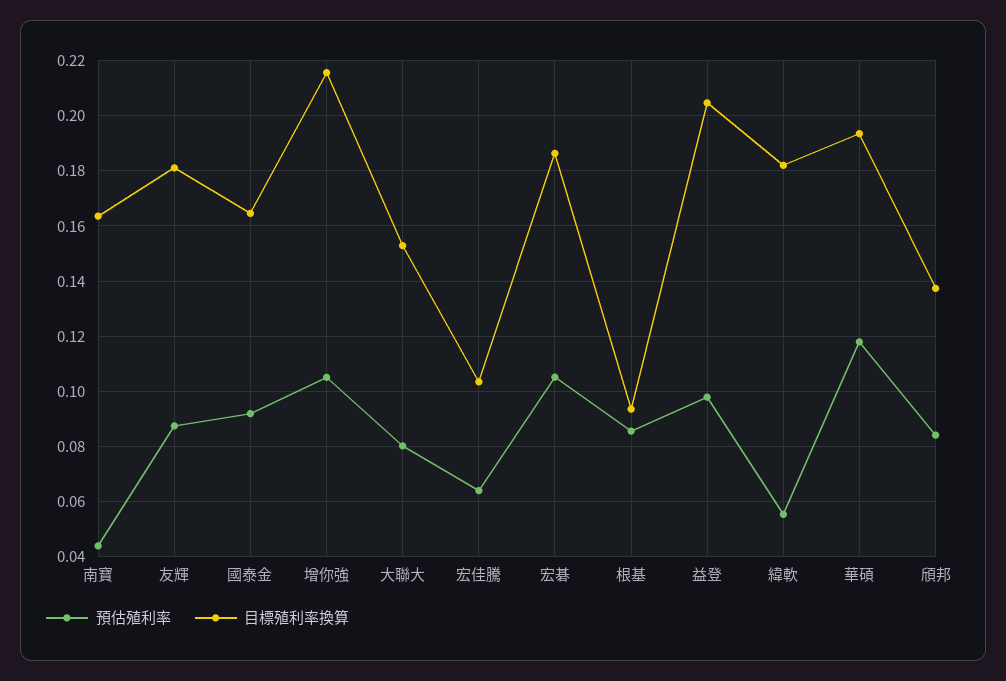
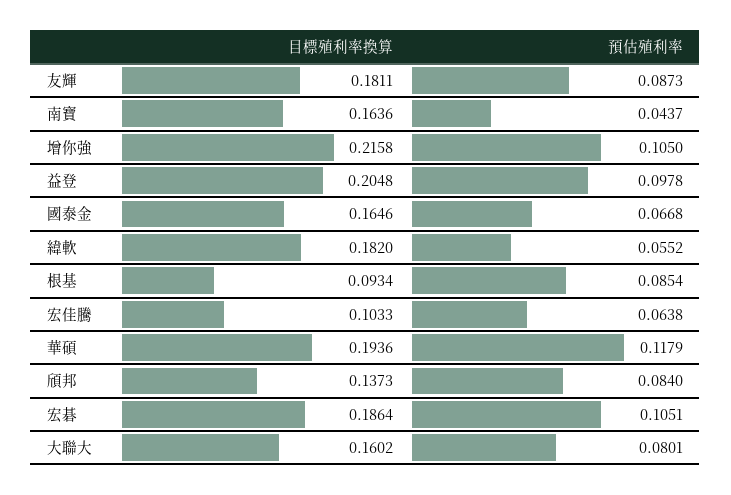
  {
    "預估殖利率": {
      "南寶": 0.0437,
      "友輝": 0.0873,
-     "國泰金": 0.0925,
+     "國泰金": 0.0668,
      "增你強": 0.105,
      "大聯大": 0.0801,
      "宏佳騰": 0.0638,
      "宏碁": 0.1051,
      "根基": 0.0854,
      "益登": 0.0978,
      "緯軟": 0.0552,
      "華碩": 0.1179,
      "頎邦": 0.084
    },
    "目標殖利率換算": {
      "南寶": 0.1636,
      "友輝": 0.1811,
      "國泰金": 0.1646,
      "增你強": 0.2158,
-     "大聯大": 0.1525,
+     "大聯大": 0.1602,
      "宏佳騰": 0.1033,
      "宏碁": 0.1864,
      "根基": 0.0934,
      "益登": 0.2048,
      "緯軟": 0.182,
      "華碩": 0.1936,
      "頎邦": 0.1373
    }
  }

